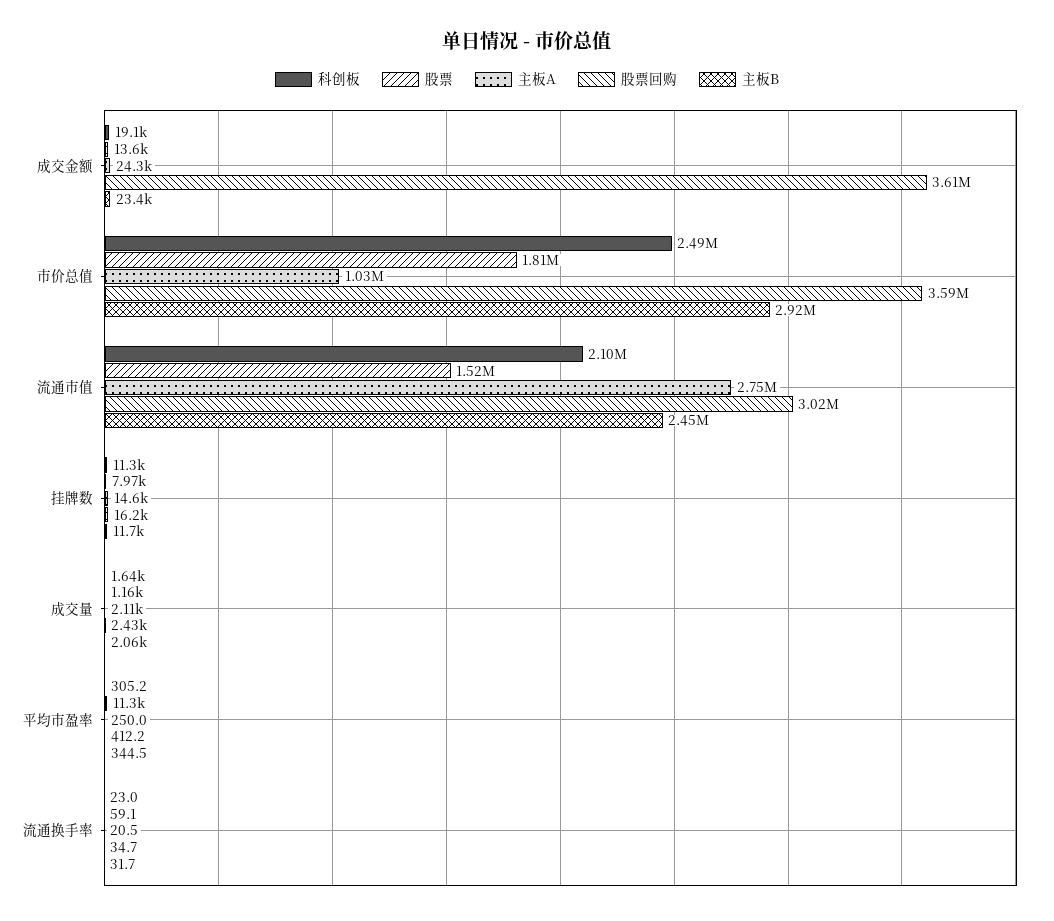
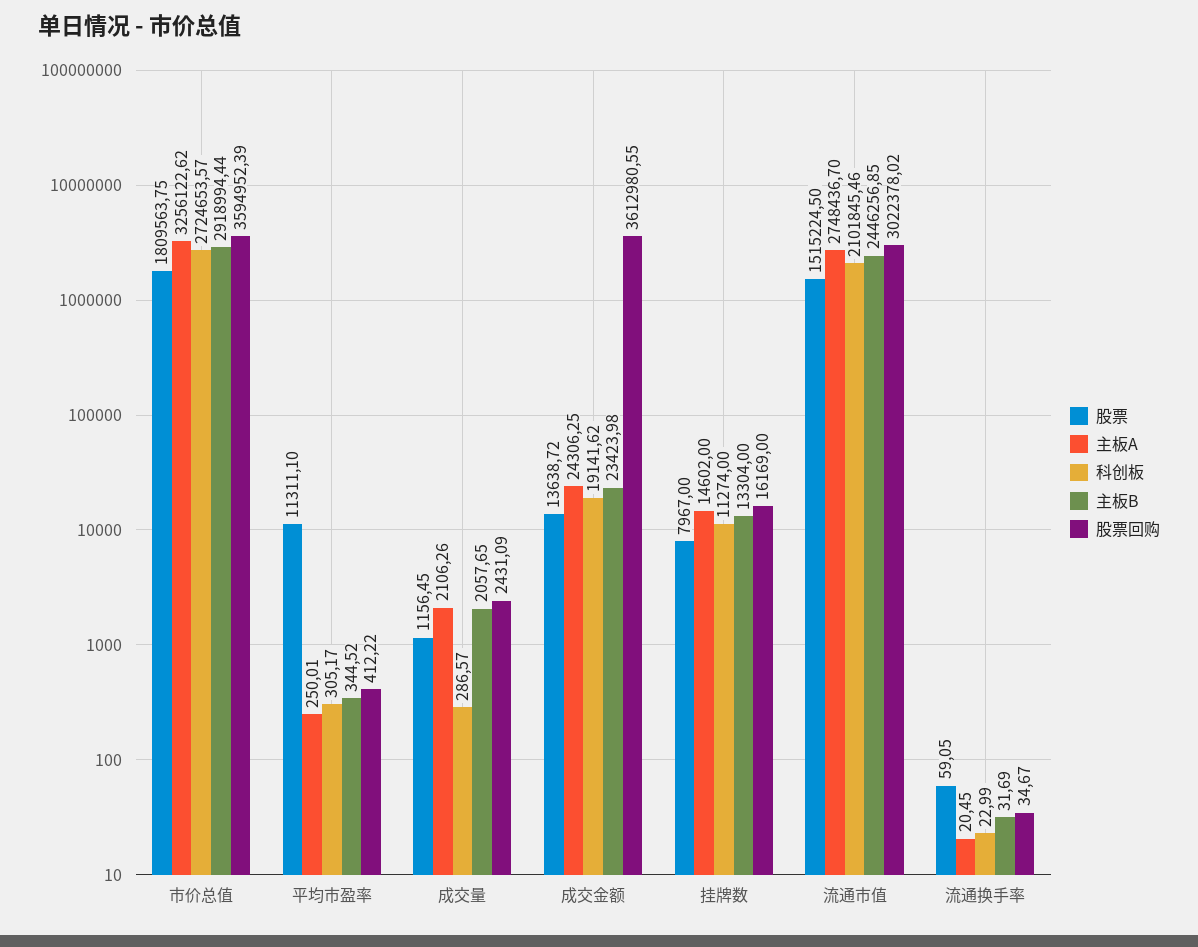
  {
    "科创板": {
      "成交金额": 19141.62,
-     "市价总值": 2490000,
+     "市价总值": 2724653.57,
      "流通市值": 2101845.46,
      "挂牌数": 11274,
-     "成交量": 1640,
+     "成交量": 286.57,
      "平均市盈率": 305.17,
      "流通换手率": 22.99
    },
    "股票": {
      "成交金额": 13638.72,
      "市价总值": 1809563.75,
      "流通市值": 1515224.5,
      "挂牌数": 7967,
      "成交量": 1156.45,
      "平均市盈率": 11311.1,
      "流通换手率": 59.05
    },
    "主板A": {
      "成交金额": 24306.25,
-     "市价总值": 1030000,
+     "市价总值": 3256122.62,
      "流通市值": 2748436.7,
      "挂牌数": 14602,
      "成交量": 2106.26,
      "平均市盈率": 250.01,
      "流通换手率": 20.45
    },
    "股票回购": {
      "成交金额": 3612980.55,
      "市价总值": 3594952.39,
      "流通市值": 3022378.02,
      "挂牌数": 16169,
      "成交量": 2431.09,
      "平均市盈率": 412.22,
      "流通换手率": 34.67
    },
    "主板B": {
      "成交金额": 23423.98,
      "市价总值": 2918994.44,
      "流通市值": 2446256.85,
-     "挂牌数": 11700,
+     "挂牌数": 13304,
      "成交量": 2057.65,
      "平均市盈率": 344.52,
      "流通换手率": 31.69
    }
  }

